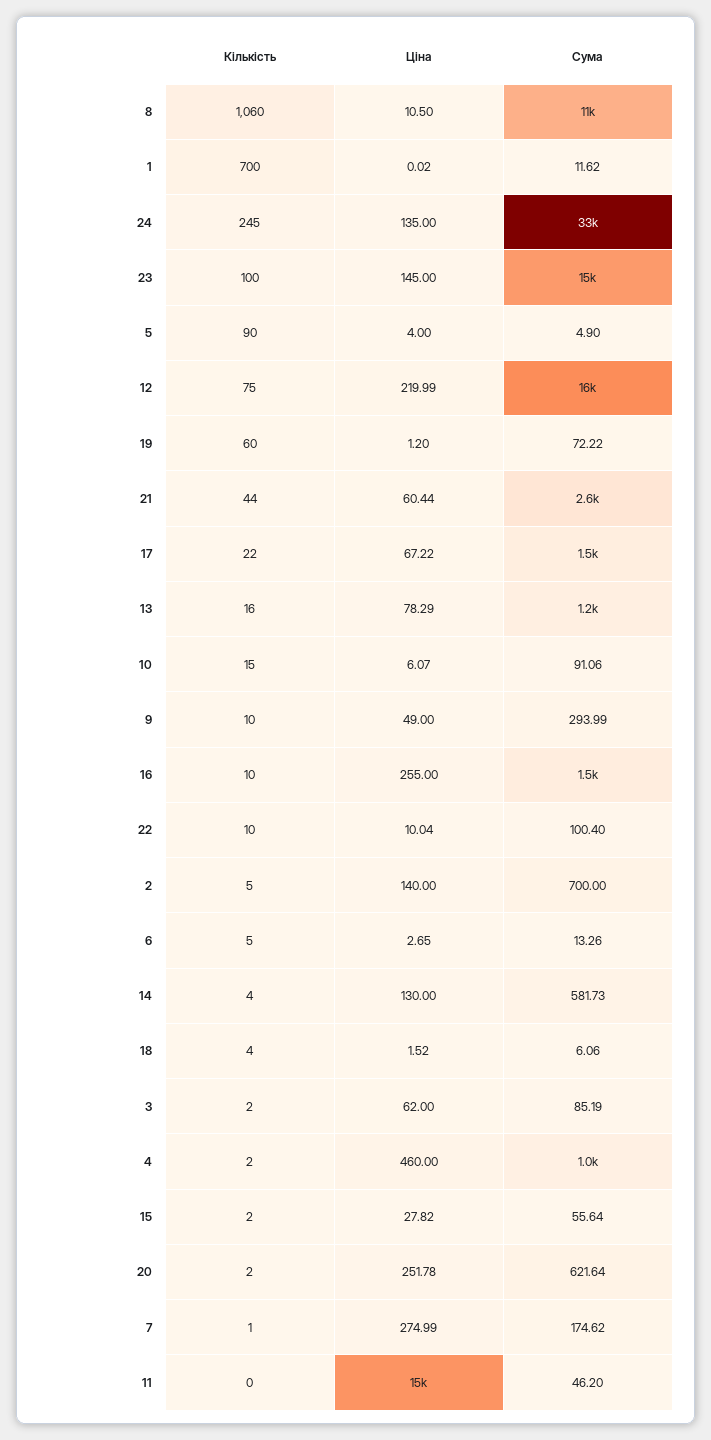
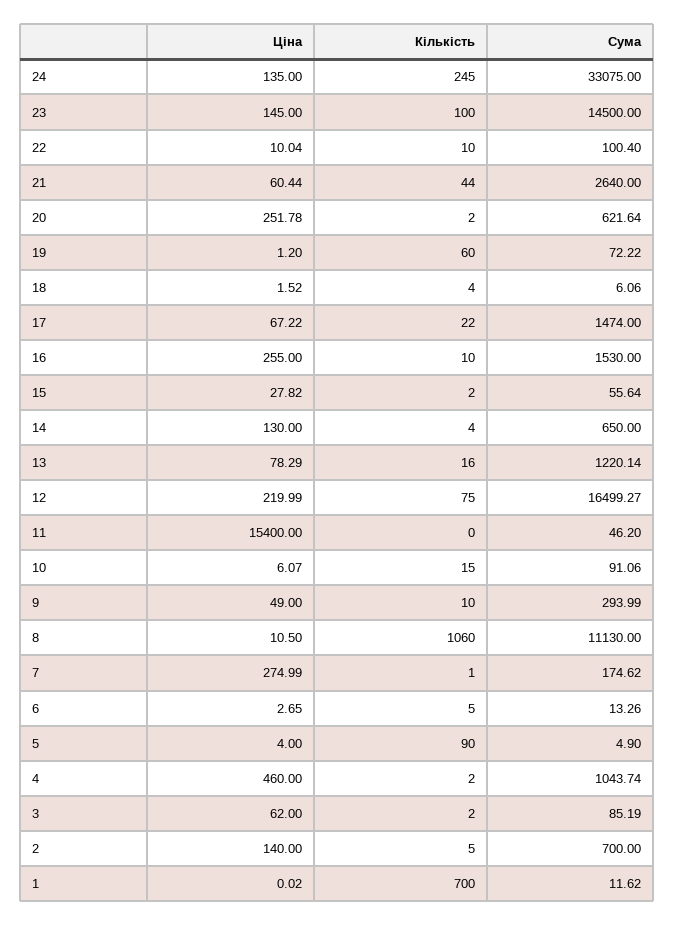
  {
    "Кількість": {
      "8": 1060,
      "1": 700,
      "24": 245,
      "23": 100,
      "5": 90,
      "12": 75,
      "19": 60,
      "21": 44,
      "17": 22,
      "13": 16,
      "10": 15,
      "9": 10,
      "16": 10,
      "22": 10,
      "2": 5,
      "6": 5,
      "14": 4,
      "18": 4,
      "3": 2,
      "4": 2,
      "15": 2,
      "20": 2,
      "7": 1,
      "11": 0
    },
    "Ціна": {
      "8": 10.5,
      "1": 0.02,
      "24": 135,
      "23": 145,
      "5": 4,
      "12": 219.99,
      "19": 1.2,
      "21": 60.44,
      "17": 67.22,
      "13": 78.29,
      "10": 6.07,
      "9": 49,
      "16": 255,
      "22": 10.04,
      "2": 140,
      "6": 2.65,
      "14": 130,
      "18": 1.52,
      "3": 62,
      "4": 460,
      "15": 27.82,
      "20": 251.78,
      "7": 274.99,
      "11": 15400
    },
    "Сума": {
      "8": 11130,
      "1": 11.62,
      "24": 33075,
      "23": 14500,
      "5": 4.9,
      "12": 16499.27,
      "19": 72.22,
      "21": 2640,
      "17": 1474,
      "13": 1220.14,
      "10": 91.06,
      "9": 293.99,
      "16": 1530,
      "22": 100.4,
      "2": 700,
      "6": 13.26,
-     "14": 581.73,
+     "14": 650,
      "18": 6.06,
      "3": 85.19,
      "4": 1043.74,
      "15": 55.64,
      "20": 621.64,
      "7": 174.62,
      "11": 46.2
    }
  }

